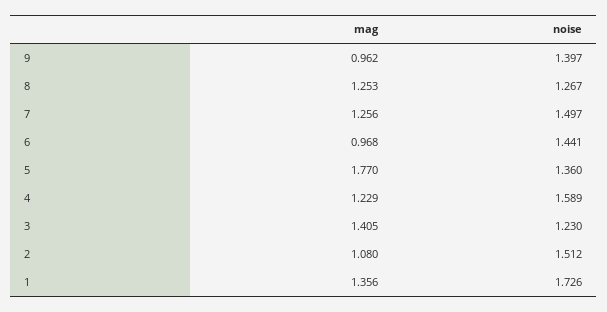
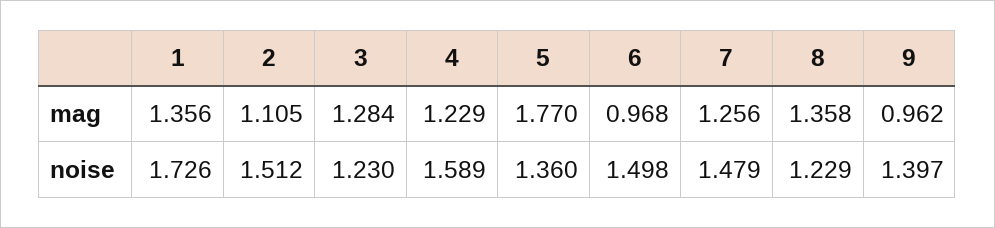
  {
    "mag": {
      "9": 0.962,
-     "8": 1.253,
+     "8": 1.358,
      "7": 1.256,
      "6": 0.968,
      "5": 1.77,
      "4": 1.229,
-     "3": 1.405,
+     "3": 1.284,
-     "2": 1.08,
+     "2": 1.105,
      "1": 1.356
    },
    "noise": {
      "9": 1.397,
-     "8": 1.267,
+     "8": 1.229,
-     "7": 1.497,
+     "7": 1.479,
-     "6": 1.441,
+     "6": 1.498,
      "5": 1.36,
      "4": 1.589,
      "3": 1.23,
      "2": 1.512,
      "1": 1.726
    }
  }

